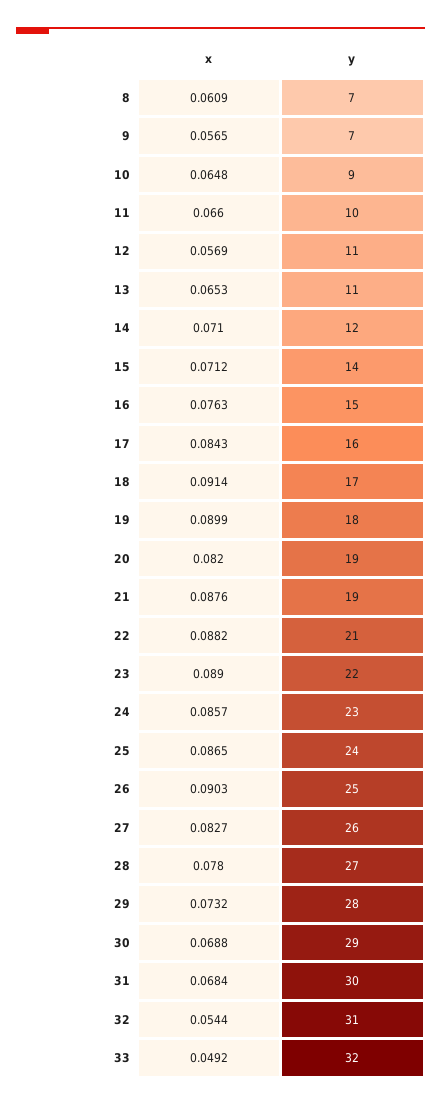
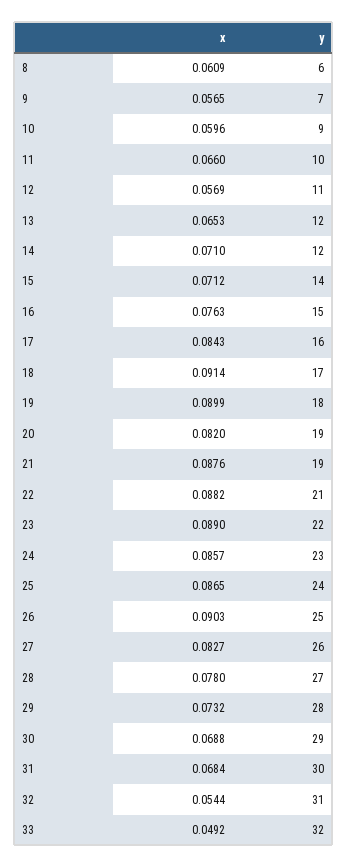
  {
    "x": {
      "8": 0.0609,
      "9": 0.0565,
-     "10": 0.0648,
+     "10": 0.0596,
      "11": 0.066,
      "12": 0.0569,
      "13": 0.0653,
      "14": 0.071,
      "15": 0.0712,
      "16": 0.0763,
      "17": 0.0843,
      "18": 0.0914,
      "19": 0.0899,
      "20": 0.082,
      "21": 0.0876,
      "22": 0.0882,
      "23": 0.089,
      "24": 0.0857,
      "25": 0.0865,
      "26": 0.0903,
      "27": 0.0827,
      "28": 0.078,
      "29": 0.0732,
      "30": 0.0688,
      "31": 0.0684,
      "32": 0.0544,
      "33": 0.0492
    },
    "y": {
-     "8": 7,
+     "8": 6,
      "9": 7,
      "10": 9,
      "11": 10,
      "12": 11,
-     "13": 11,
+     "13": 12,
      "14": 12,
      "15": 14,
      "16": 15,
      "17": 16,
      "18": 17,
      "19": 18,
      "20": 19,
      "21": 19,
      "22": 21,
      "23": 22,
      "24": 23,
      "25": 24,
      "26": 25,
      "27": 26,
      "28": 27,
      "29": 28,
      "30": 29,
      "31": 30,
      "32": 31,
      "33": 32
    }
  }

